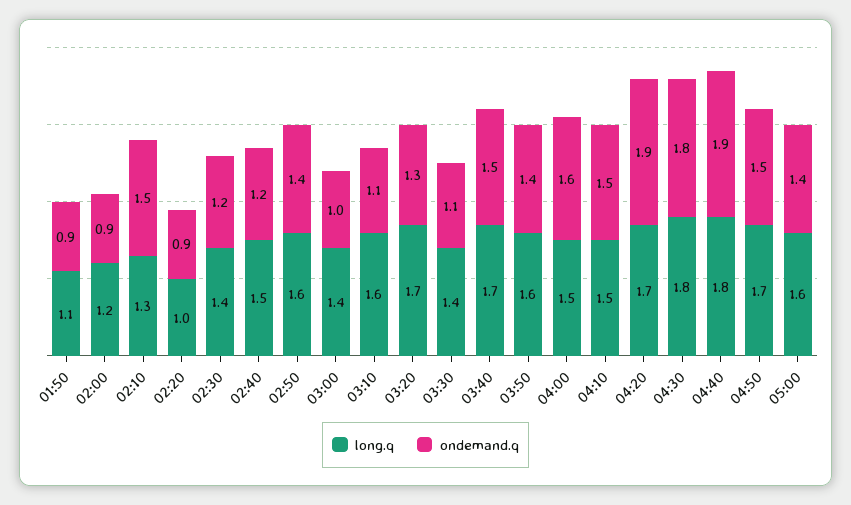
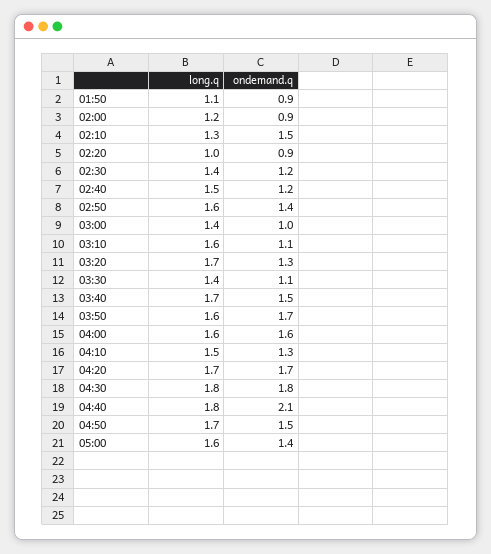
  {
    "long.q": {
      "01:50": 1.1,
      "02:00": 1.2,
      "02:10": 1.3,
      "02:20": 1,
      "02:30": 1.4,
      "02:40": 1.5,
      "02:50": 1.6,
      "03:00": 1.4,
      "03:10": 1.6,
      "03:20": 1.7,
      "03:30": 1.4,
      "03:40": 1.7,
      "03:50": 1.6,
-     "04:00": 1.5,
+     "04:00": 1.6,
      "04:10": 1.5,
      "04:20": 1.7,
      "04:30": 1.8,
      "04:40": 1.8,
      "04:50": 1.7,
      "05:00": 1.6
    },
    "ondemand.q": {
      "01:50": 0.9,
      "02:00": 0.9,
      "02:10": 1.5,
      "02:20": 0.9,
      "02:30": 1.2,
      "02:40": 1.2,
      "02:50": 1.4,
      "03:00": 1,
      "03:10": 1.1,
      "03:20": 1.3,
      "03:30": 1.1,
      "03:40": 1.5,
-     "03:50": 1.4,
+     "03:50": 1.7,
      "04:00": 1.6,
-     "04:10": 1.5,
+     "04:10": 1.3,
-     "04:20": 1.9,
+     "04:20": 1.7,
      "04:30": 1.8,
-     "04:40": 1.9,
+     "04:40": 2.1,
      "04:50": 1.5,
      "05:00": 1.4
    }
  }

